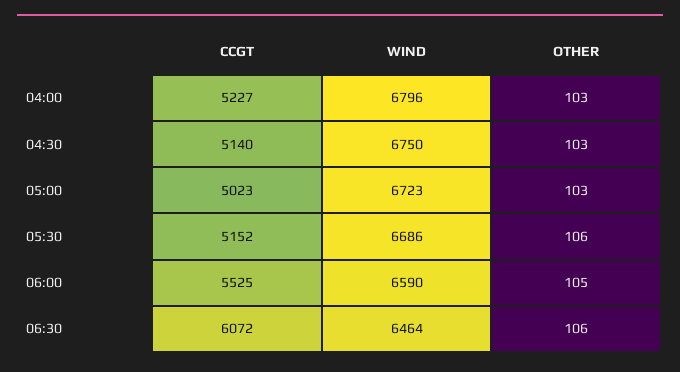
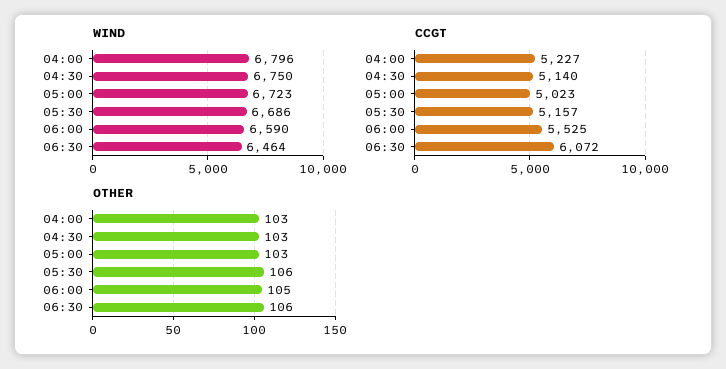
  {
    "CCGT": {
      "04:00": 5227,
      "04:30": 5140,
      "05:00": 5023,
-     "05:30": 5152,
+     "05:30": 5157,
      "06:00": 5525,
      "06:30": 6072
    },
    "WIND": {
      "04:00": 6796,
      "04:30": 6750,
      "05:00": 6723,
      "05:30": 6686,
      "06:00": 6590,
      "06:30": 6464
    },
    "OTHER": {
      "04:00": 103,
      "04:30": 103,
      "05:00": 103,
      "05:30": 106,
      "06:00": 105,
      "06:30": 106
    }
  }

